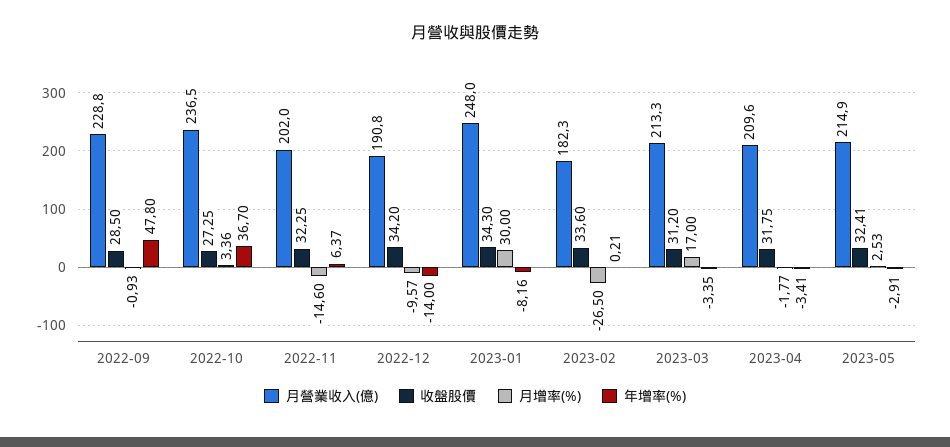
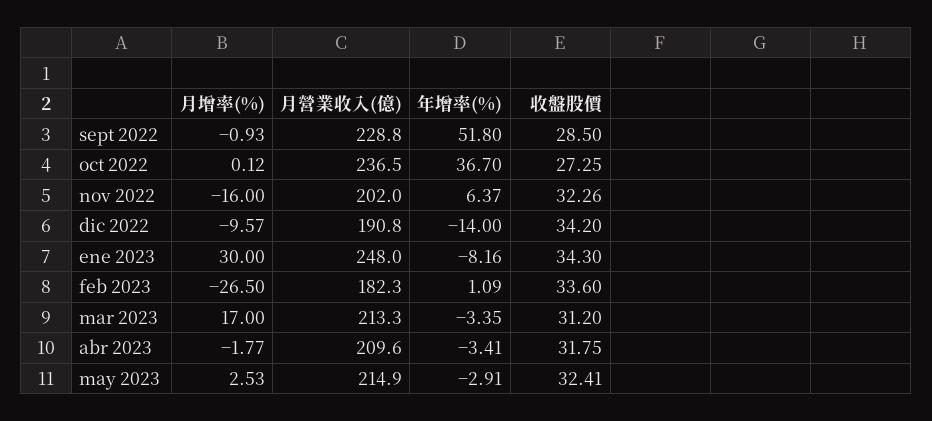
  {
    "月營業收入(億)": {
      "2022-09": 228.8,
      "2022-10": 236.5,
      "2022-11": 202,
      "2022-12": 190.8,
      "2023-01": 248,
      "2023-02": 182.3,
      "2023-03": 213.3,
      "2023-04": 209.6,
      "2023-05": 214.9
    },
    "收盤股價": {
      "2022-09": 28.5,
      "2022-10": 27.25,
-     "2022-11": 32.25,
+     "2022-11": 32.26,
      "2022-12": 34.2,
      "2023-01": 34.3,
      "2023-02": 33.6,
      "2023-03": 31.2,
      "2023-04": 31.75,
      "2023-05": 32.41
    },
    "月增率(%)": {
      "2022-09": -0.93,
-     "2022-10": 3.36,
+     "2022-10": 0.12,
-     "2022-11": -14.6,
+     "2022-11": -16,
      "2022-12": -9.57,
      "2023-01": 30,
      "2023-02": -26.5,
      "2023-03": 17,
      "2023-04": -1.77,
      "2023-05": 2.53
    },
    "年增率(%)": {
-     "2022-09": 47.8,
+     "2022-09": 51.8,
      "2022-10": 36.7,
      "2022-11": 6.37,
      "2022-12": -14,
      "2023-01": -8.16,
-     "2023-02": 0.21,
+     "2023-02": 1.09,
      "2023-03": -3.35,
      "2023-04": -3.41,
      "2023-05": -2.91
    }
  }

